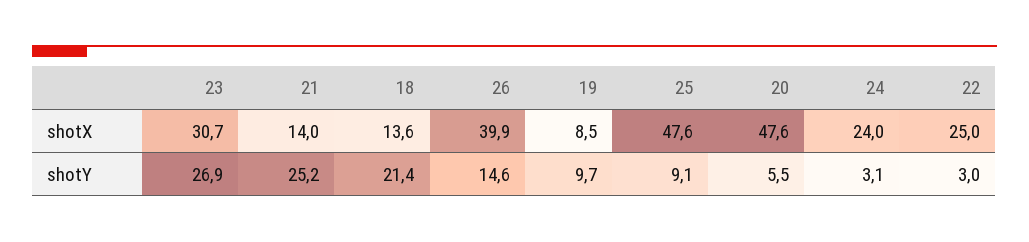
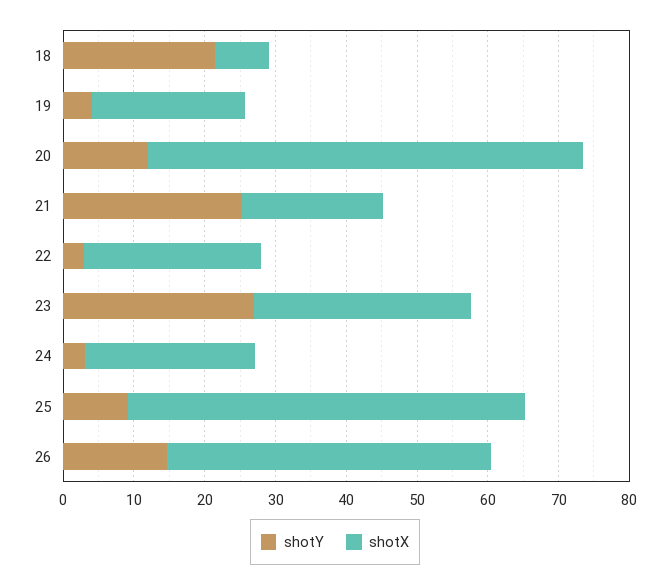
  {
    "shotX": {
      "23": 30.7,
-     "21": 14,
+     "21": 20,
-     "18": 13.6,
+     "18": 8,
-     "26": 39.9,
+     "26": 46,
-     "19": 8.5,
+     "19": 22,
-     "25": 47.6,
+     "25": 56,
-     "20": 47.6,
+     "20": 62,
      "24": 24,
      "22": 25
    },
    "shotY": {
      "23": 26.9,
      "21": 25.2,
      "18": 21.4,
      "26": 14.6,
-     "19": 9.7,
+     "19": 4,
      "25": 9.1,
-     "20": 5.5,
+     "20": 12,
      "24": 3.1,
      "22": 3
    }
  }

